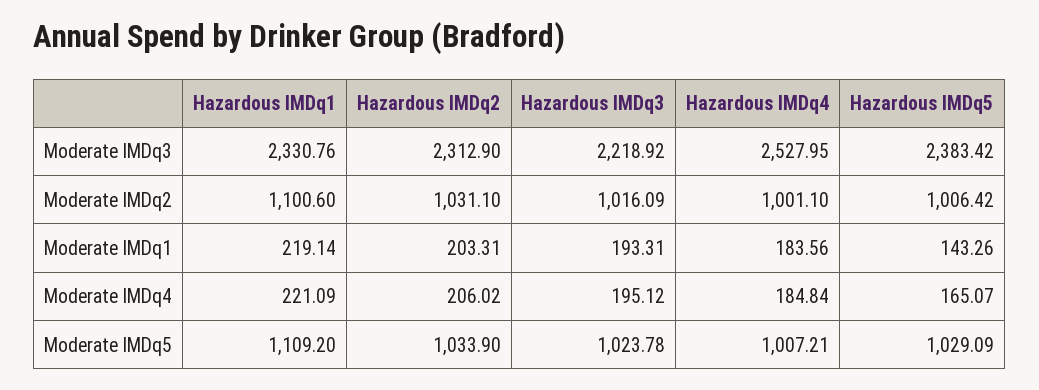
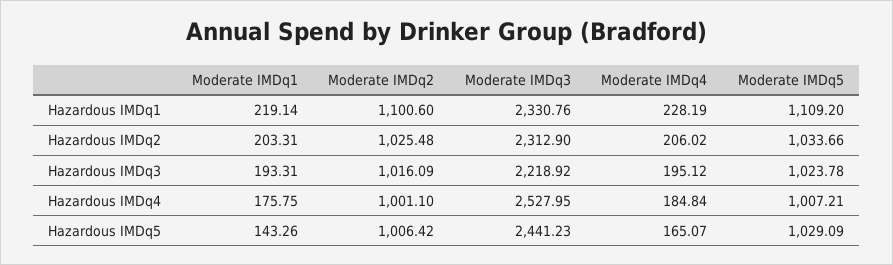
  {
    "Hazardous IMDq1": {
      "Moderate IMDq3": 2330.76,
      "Moderate IMDq2": 1100.6,
      "Moderate IMDq1": 219.14,
-     "Moderate IMDq4": 221.09,
+     "Moderate IMDq4": 228.19,
      "Moderate IMDq5": 1109.2
    },
    "Hazardous IMDq2": {
      "Moderate IMDq3": 2312.9,
-     "Moderate IMDq2": 1031.1,
+     "Moderate IMDq2": 1025.48,
      "Moderate IMDq1": 203.31,
      "Moderate IMDq4": 206.02,
-     "Moderate IMDq5": 1033.9
+     "Moderate IMDq5": 1033.66
    },
    "Hazardous IMDq3": {
      "Moderate IMDq3": 2218.92,
      "Moderate IMDq2": 1016.09,
      "Moderate IMDq1": 193.31,
      "Moderate IMDq4": 195.12,
      "Moderate IMDq5": 1023.78
    },
    "Hazardous IMDq4": {
      "Moderate IMDq3": 2527.95,
      "Moderate IMDq2": 1001.1,
-     "Moderate IMDq1": 183.56,
+     "Moderate IMDq1": 175.75,
      "Moderate IMDq4": 184.84,
      "Moderate IMDq5": 1007.21
    },
    "Hazardous IMDq5": {
-     "Moderate IMDq3": 2383.42,
+     "Moderate IMDq3": 2441.23,
      "Moderate IMDq2": 1006.42,
      "Moderate IMDq1": 143.26,
      "Moderate IMDq4": 165.07,
      "Moderate IMDq5": 1029.09
    }
  }

